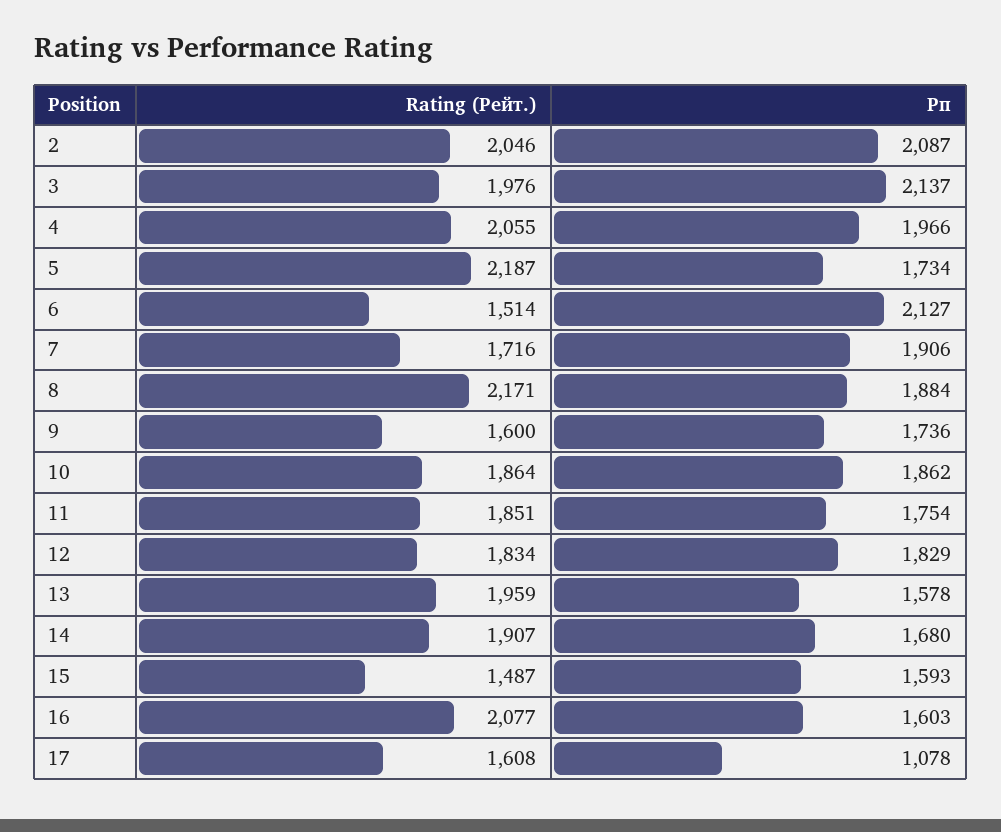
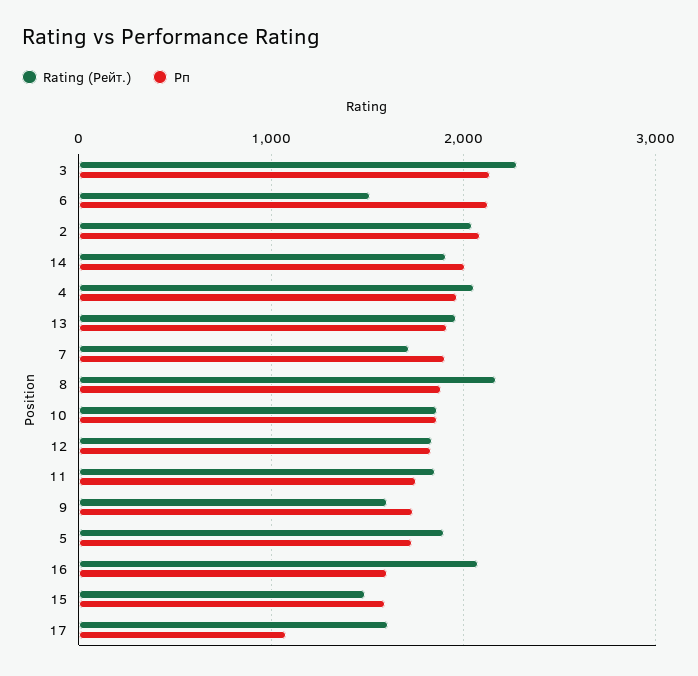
  {
    "Rating (Рейт.)": {
      "2": 2046,
-     "3": 1976,
+     "3": 2300,
      "4": 2055,
-     "5": 2187,
+     "5": 1900,
      "6": 1514,
      "7": 1716,
      "8": 2171,
      "9": 1600,
      "10": 1864,
      "11": 1851,
      "12": 1834,
      "13": 1959,
      "14": 1907,
      "15": 1487,
      "16": 2077,
      "17": 1608
    },
    "Рп": {
      "2": 2087,
      "3": 2137,
      "4": 1966,
      "5": 1734,
      "6": 2127,
      "7": 1906,
      "8": 1884,
      "9": 1736,
      "10": 1862,
      "11": 1754,
      "12": 1829,
-     "13": 1578,
+     "13": 1900,
-     "14": 1680,
+     "14": 2000,
      "15": 1593,
      "16": 1603,
      "17": 1078
    }
  }

